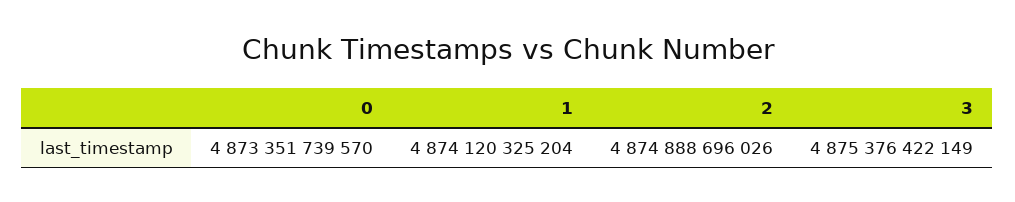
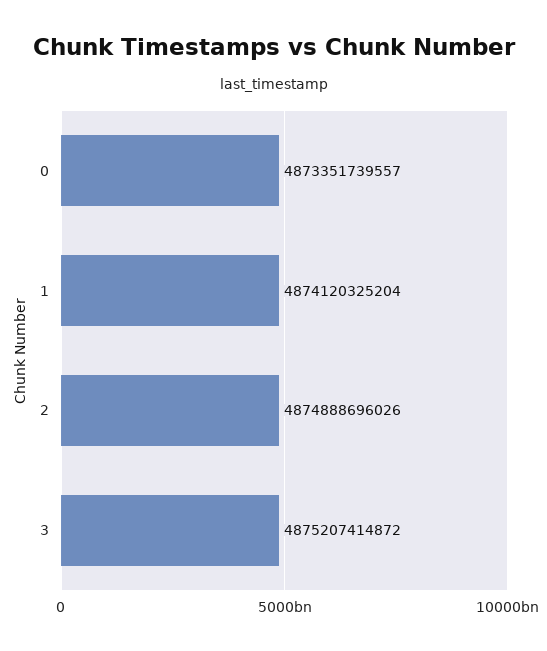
  {
-   "0": 4873351739570,
+   "0": 4873351739557,
    "1": 4874120325204,
    "2": 4874888696026,
-   "3": 4875376422149
+   "3": 4875207414872
  }

